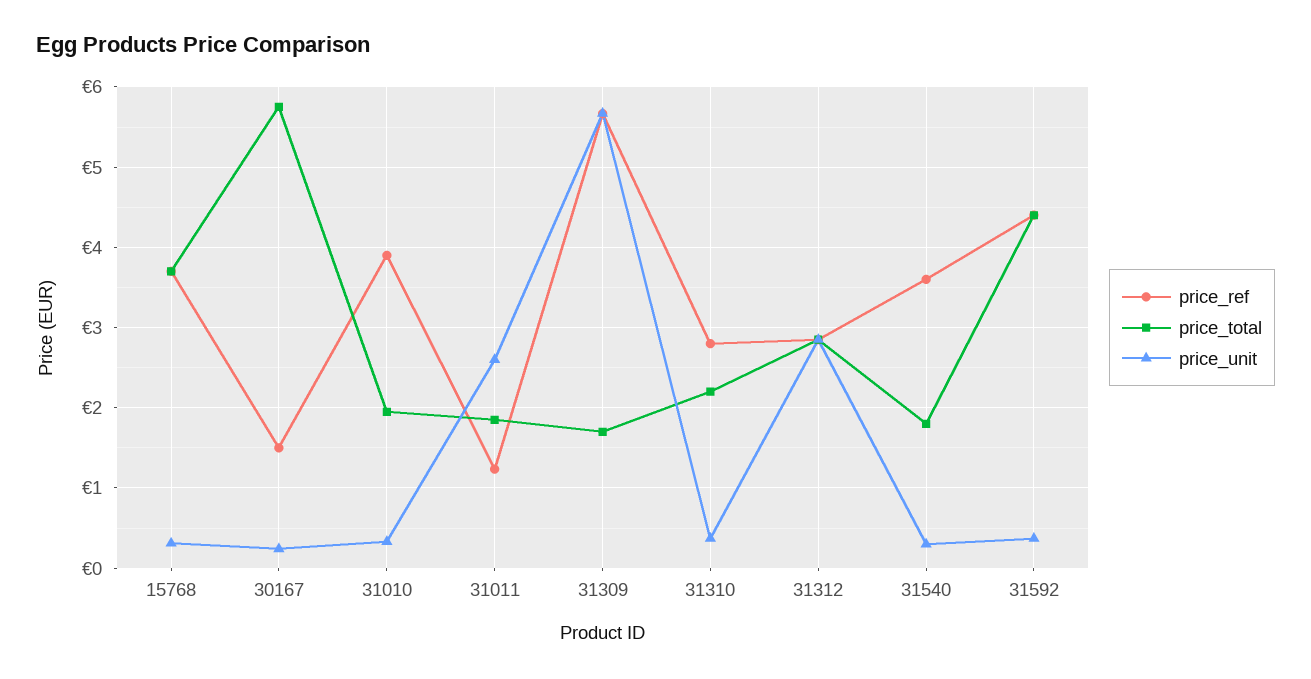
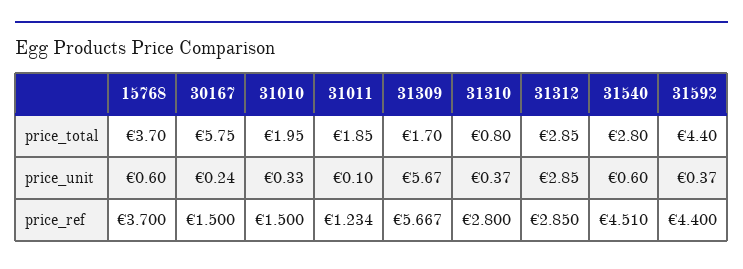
  {
    "price_ref": {
      "15768": 3.7,
      "30167": 1.5,
-     "31010": 3.9,
+     "31010": 1.5,
      "31011": 1.234,
      "31309": 5.667,
      "31310": 2.8,
      "31312": 2.85,
-     "31540": 3.6,
+     "31540": 4.51,
      "31592": 4.4
    },
    "price_total": {
      "15768": 3.7,
      "30167": 5.75,
      "31010": 1.95,
      "31011": 1.85,
      "31309": 1.7,
-     "31310": 2.2,
+     "31310": 0.8,
      "31312": 2.85,
-     "31540": 1.8,
+     "31540": 2.8,
      "31592": 4.4
    },
    "price_unit": {
-     "15768": 0.3,
+     "15768": 0.6,
      "30167": 0.24,
      "31010": 0.33,
-     "31011": 2.6,
+     "31011": 0.1,
      "31309": 5.67,
      "31310": 0.37,
      "31312": 2.85,
-     "31540": 0.3,
+     "31540": 0.6,
      "31592": 0.37
    }
  }

